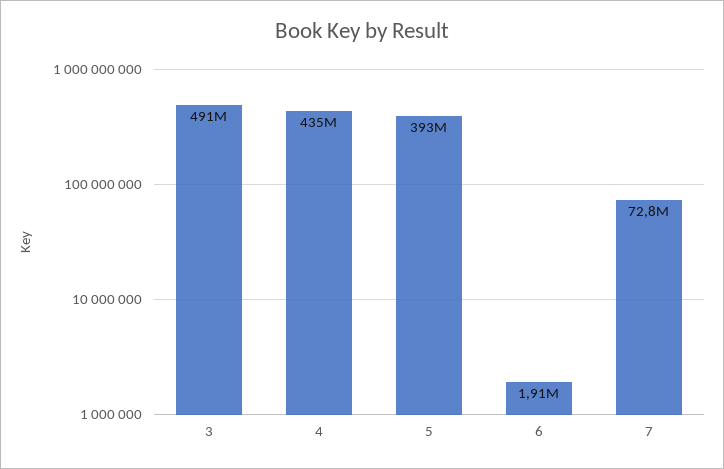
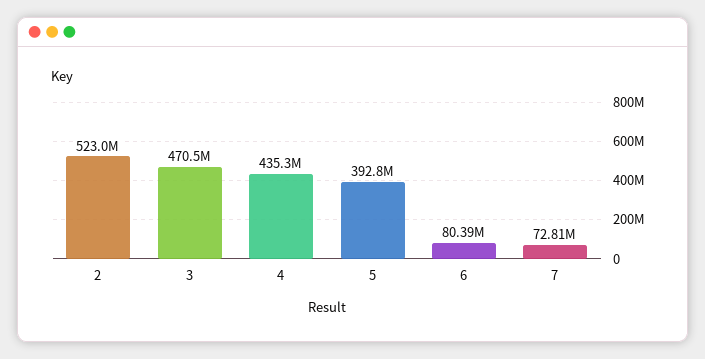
  {
-   "3": 491000000,
+   "3": 470500000,
    "4": 435300000,
    "5": 392800000,
-   "6": 1910000,
+   "6": 80390000,
-   "7": 72810000
+   "7": 72810000,
+   "2": 523000000
  }

